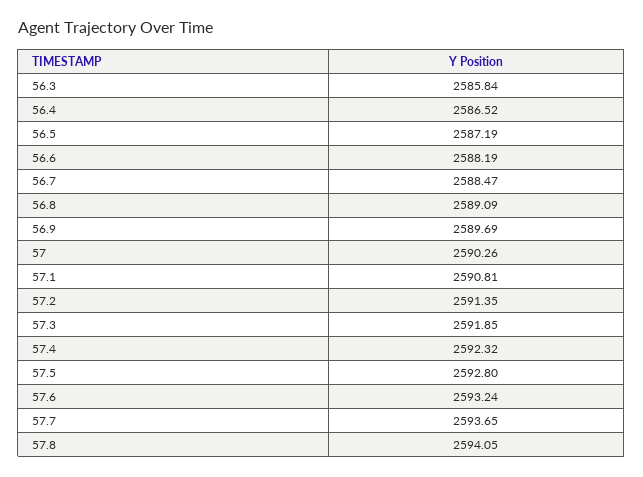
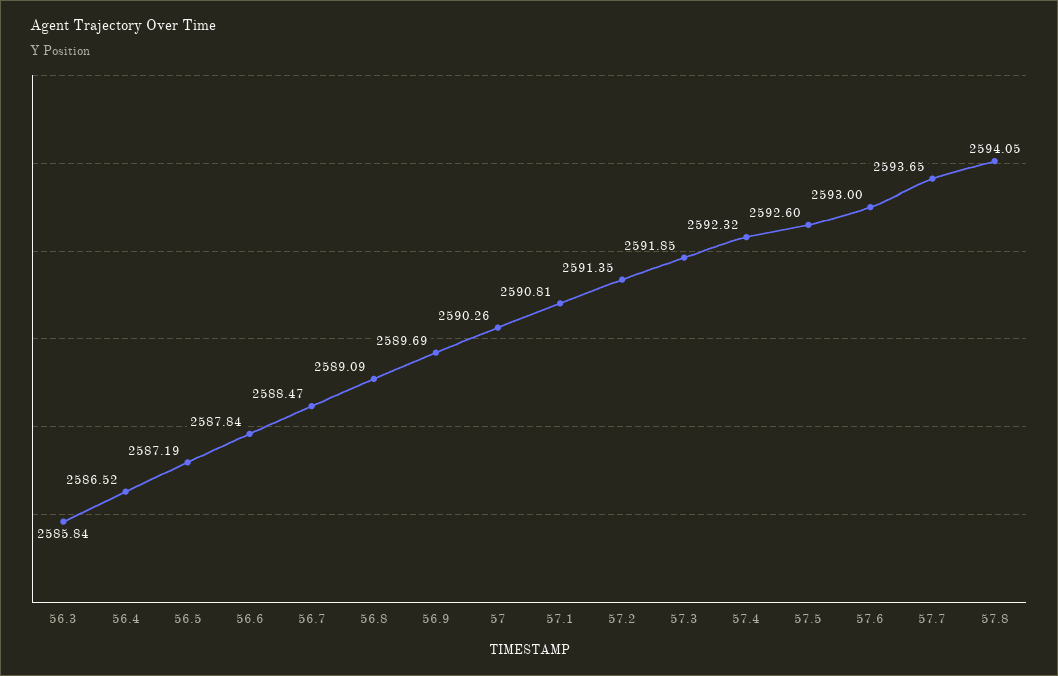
  {
    "56.3": 2585.84,
    "56.4": 2586.52,
    "56.5": 2587.19,
-   "56.6": 2588.19,
+   "56.6": 2587.84,
    "56.7": 2588.47,
    "56.8": 2589.09,
    "56.9": 2589.69,
    "57": 2590.26,
    "57.1": 2590.81,
    "57.2": 2591.35,
    "57.3": 2591.85,
    "57.4": 2592.32,
-   "57.5": 2592.8,
+   "57.5": 2592.6,
-   "57.6": 2593.24,
+   "57.6": 2593,
    "57.7": 2593.65,
    "57.8": 2594.05
  }

